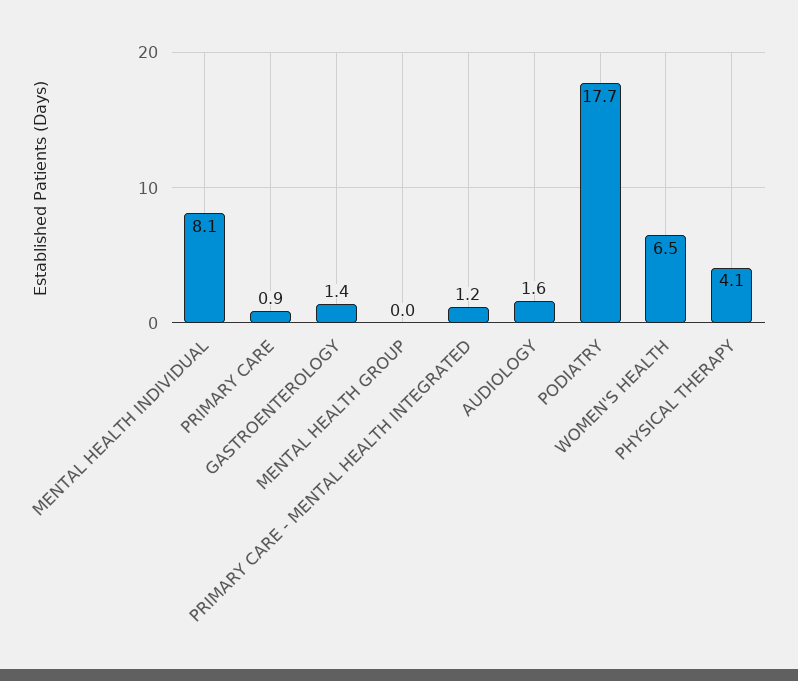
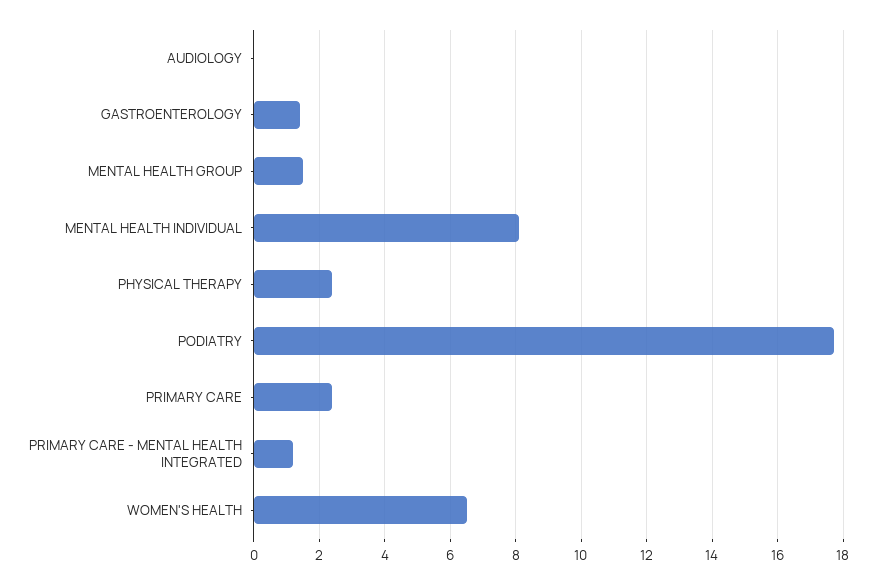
  {
    "MENTAL HEALTH INDIVIDUAL": 8.1,
-   "PRIMARY CARE": 0.9,
+   "PRIMARY CARE": 2.5,
    "GASTROENTEROLOGY": 1.4,
-   "MENTAL HEALTH GROUP": 0,
+   "MENTAL HEALTH GROUP": 1.5,
    "PRIMARY CARE - MENTAL HEALTH INTEGRATED": 1.2,
-   "AUDIOLOGY": 1.6,
+   "AUDIOLOGY": 0,
    "PODIATRY": 17.7,
    "WOMEN'S HEALTH": 6.5,
-   "PHYSICAL THERAPY": 4.1
+   "PHYSICAL THERAPY": 2.5
  }

